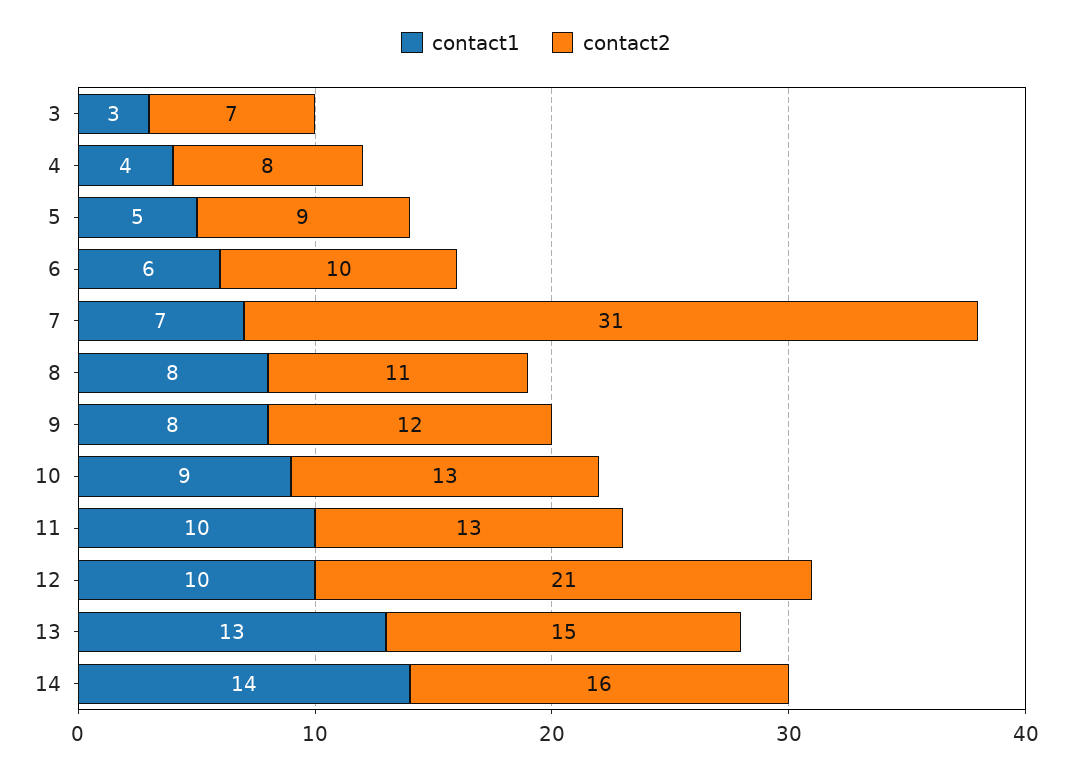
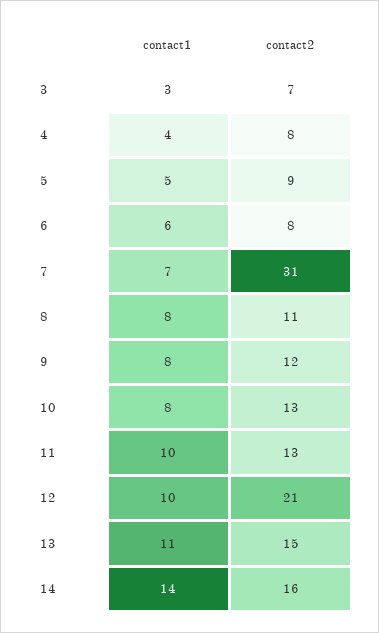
  {
    "contact1": {
      "3": 3,
      "4": 4,
      "5": 5,
      "6": 6,
      "7": 7,
      "8": 8,
      "9": 8,
-     "10": 9,
+     "10": 8,
      "11": 10,
      "12": 10,
-     "13": 13,
+     "13": 11,
      "14": 14
    },
    "contact2": {
      "3": 7,
      "4": 8,
      "5": 9,
-     "6": 10,
+     "6": 8,
      "7": 31,
      "8": 11,
      "9": 12,
      "10": 13,
      "11": 13,
      "12": 21,
      "13": 15,
      "14": 16
    }
  }

